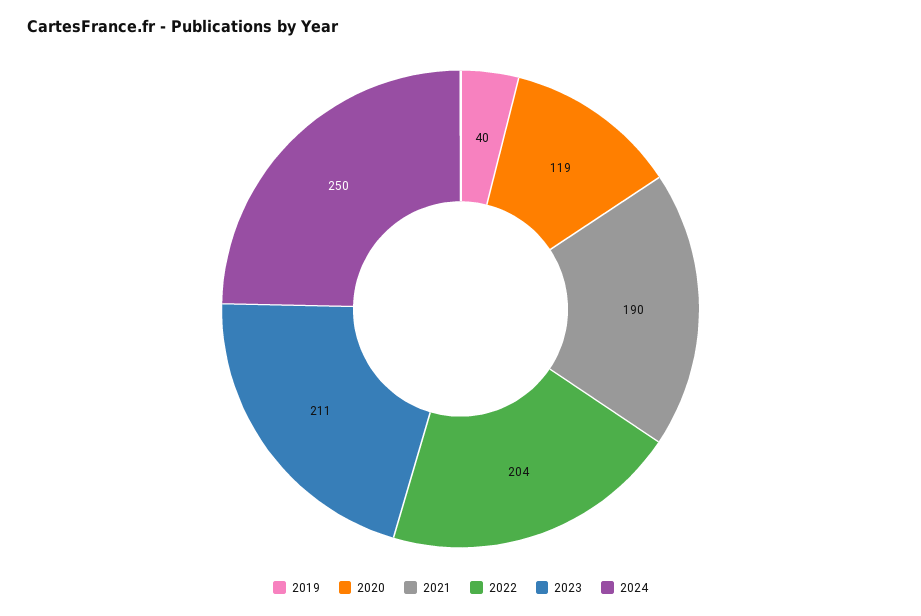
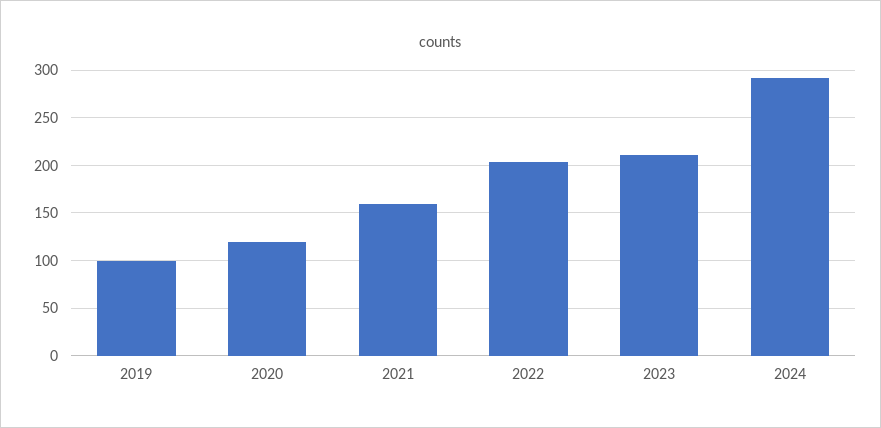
  {
-   "2019": 40,
+   "2019": 100,
    "2020": 119,
-   "2021": 190,
+   "2021": 160,
    "2022": 204,
    "2023": 211,
-   "2024": 250
+   "2024": 290
  }

